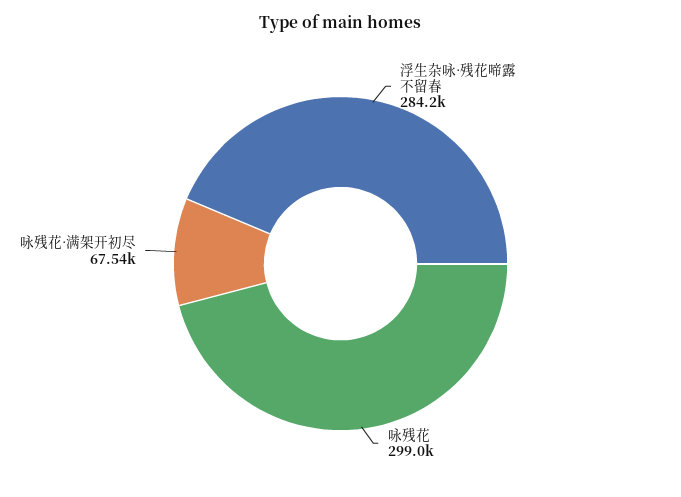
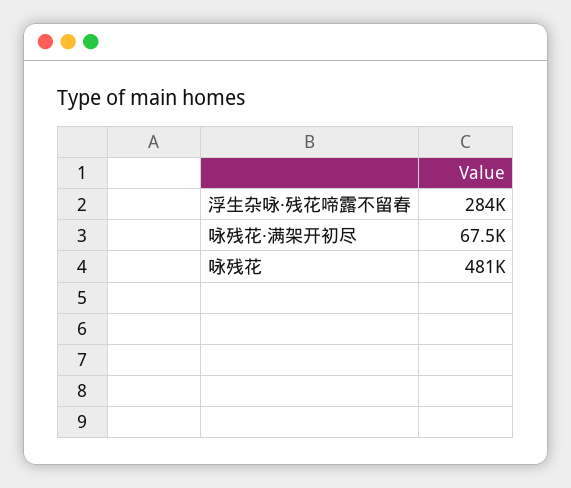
  {
    "浮生杂咏·残花啼露不留春": 284200,
-   "咏残花": 299000,
+   "咏残花": 481000,
    "咏残花·满架开初尽": 67540
  }

